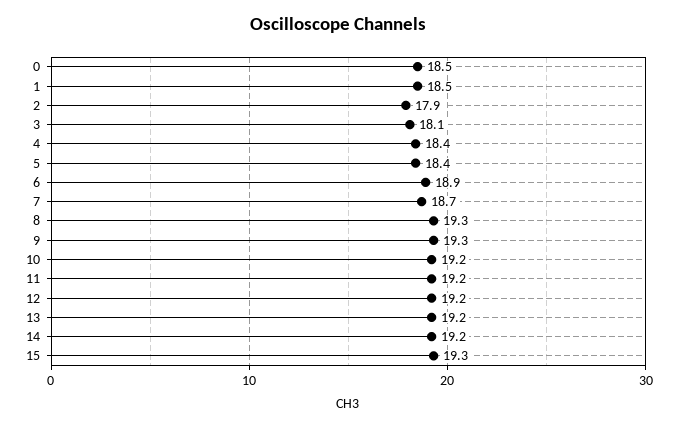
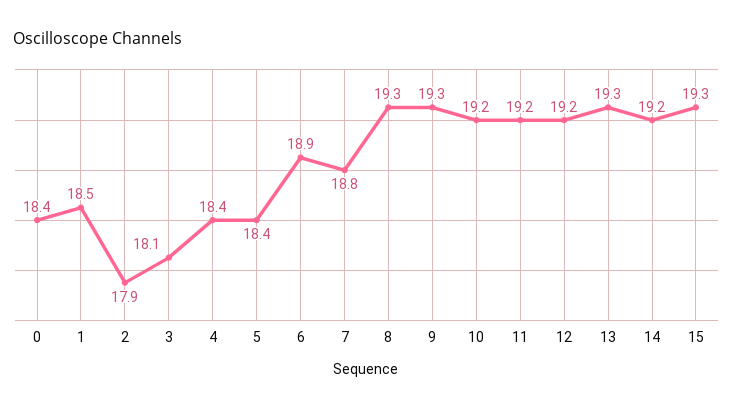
  {
-   "0": 18.5,
+   "0": 18.4,
    "1": 18.5,
    "2": 17.9,
    "3": 18.1,
    "4": 18.4,
    "5": 18.4,
    "6": 18.9,
-   "7": 18.7,
+   "7": 18.8,
    "8": 19.3,
    "9": 19.3,
    "10": 19.2,
    "11": 19.2,
    "12": 19.2,
-   "13": 19.2,
+   "13": 19.3,
    "14": 19.2,
    "15": 19.3
  }

